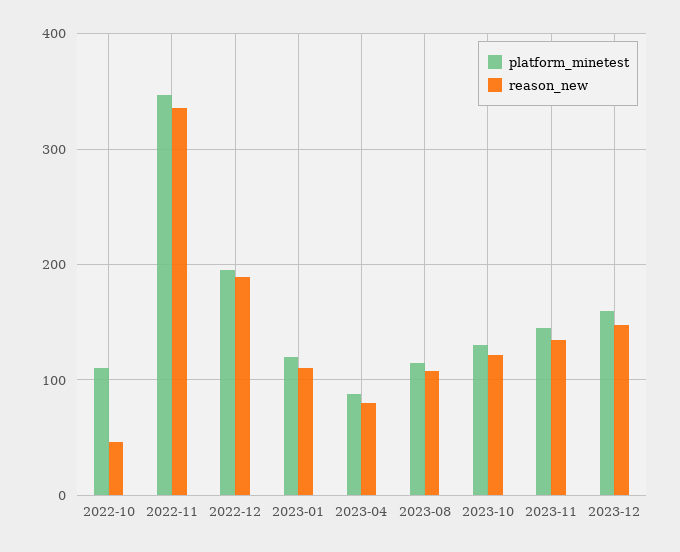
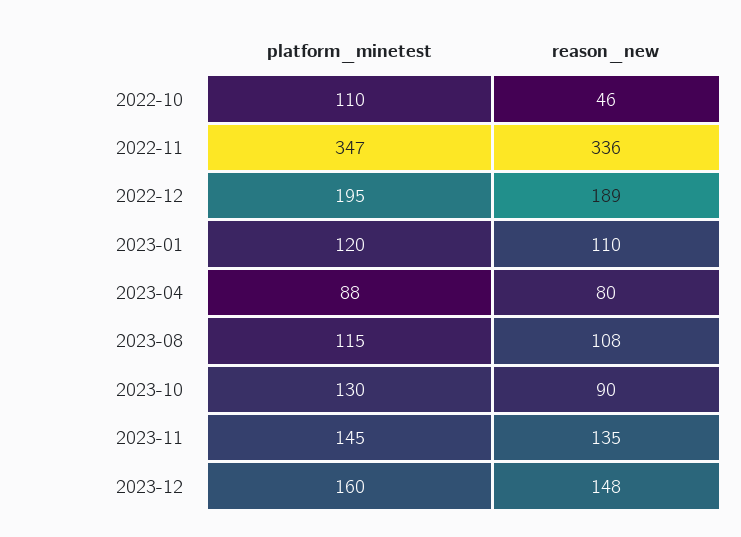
  {
    "platform_minetest": {
      "2022-10": 110,
      "2022-11": 347,
      "2022-12": 195,
      "2023-01": 120,
      "2023-04": 88,
      "2023-08": 115,
      "2023-10": 130,
      "2023-11": 145,
      "2023-12": 160
    },
    "reason_new": {
      "2022-10": 46,
      "2022-11": 336,
      "2022-12": 189,
      "2023-01": 110,
      "2023-04": 80,
      "2023-08": 108,
-     "2023-10": 120,
+     "2023-10": 90,
      "2023-11": 135,
      "2023-12": 148
    }
  }

